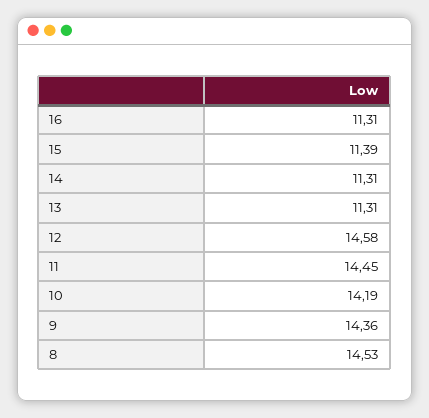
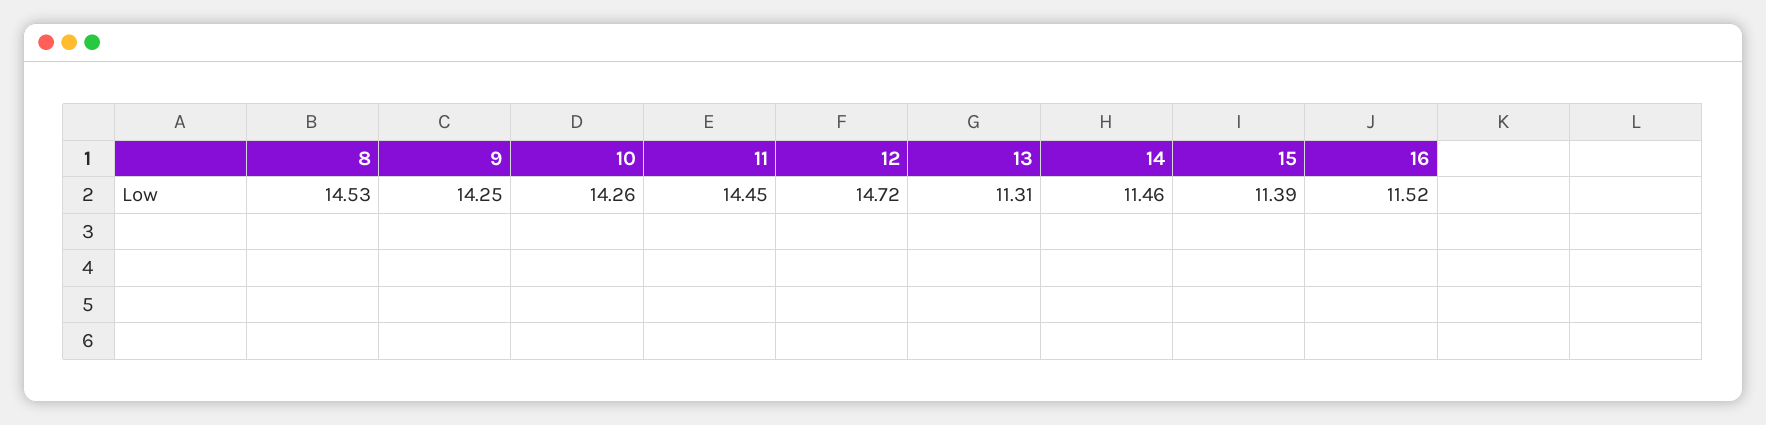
  {
-   "16": 11.31,
+   "16": 11.52,
    "15": 11.39,
-   "14": 11.31,
+   "14": 11.46,
    "13": 11.31,
-   "12": 14.58,
+   "12": 14.72,
    "11": 14.45,
-   "10": 14.19,
+   "10": 14.26,
-   "9": 14.36,
+   "9": 14.25,
    "8": 14.53
  }

